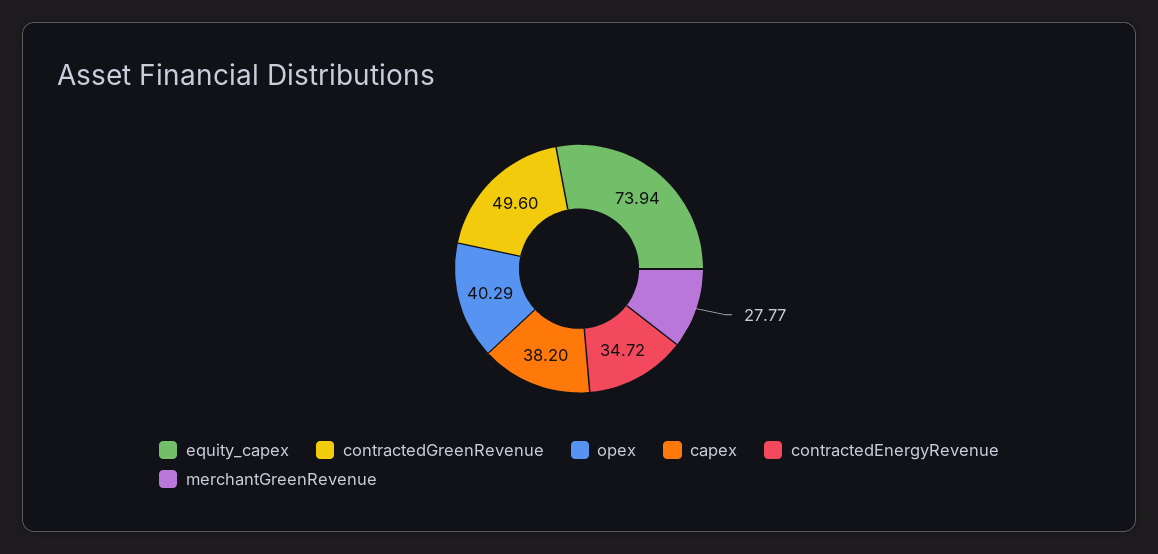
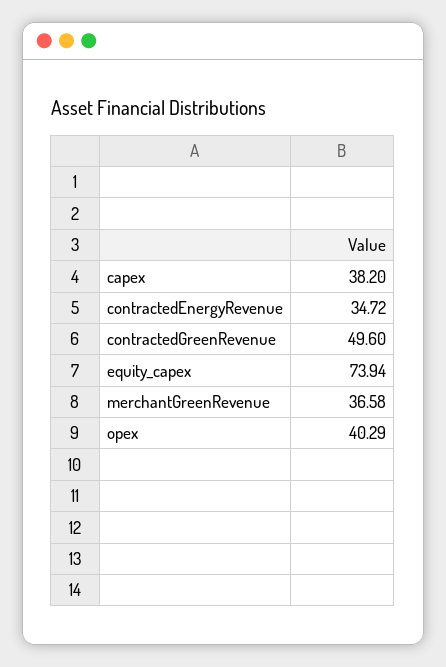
  {
    "equity_capex": 73.94,
    "contractedGreenRevenue": 49.6,
    "opex": 40.29,
    "capex": 38.2,
    "contractedEnergyRevenue": 34.72,
-   "merchantGreenRevenue": 27.77
+   "merchantGreenRevenue": 36.58
  }

